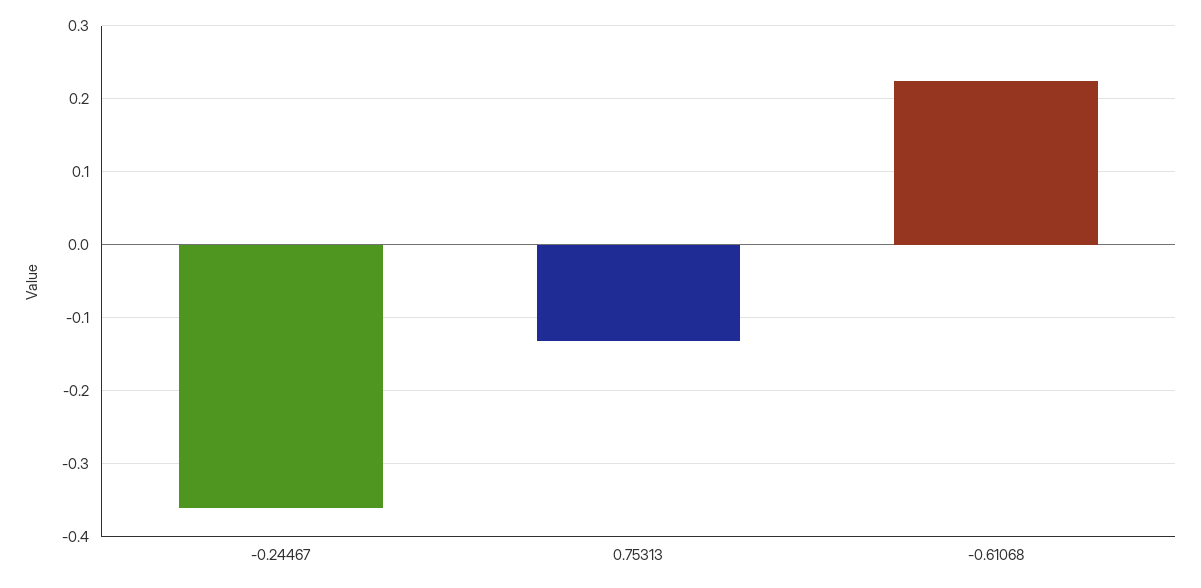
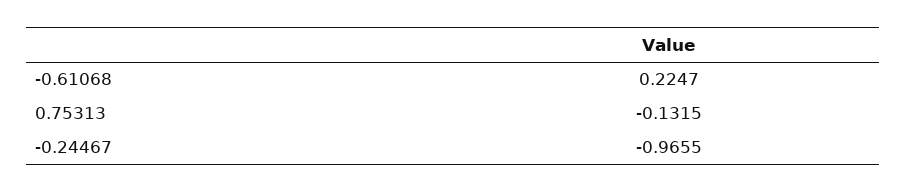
  {
-   "-0.24467": -0.36,
+   "-0.24467": -0.9655,
    "0.75313": -0.1315,
    "-0.61068": 0.2247
  }

